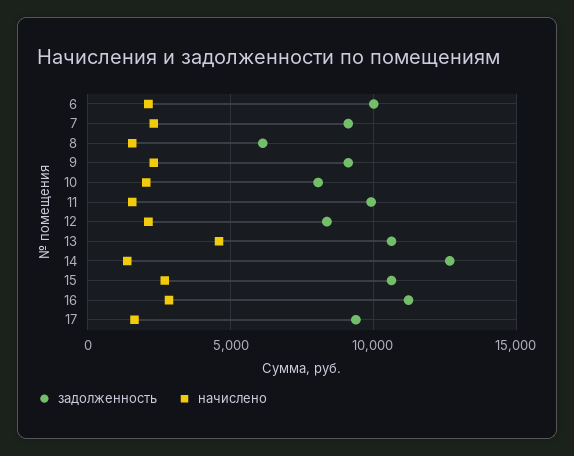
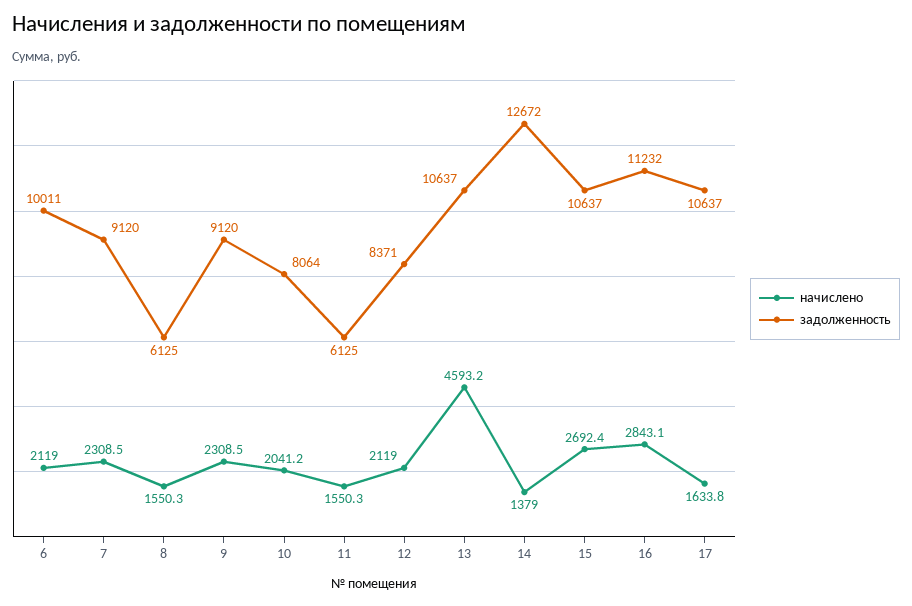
  {
    "задолженность": {
      "6": 10011,
      "7": 9120,
      "8": 6125,
      "9": 9120,
      "10": 8064,
-     "11": 10000,
+     "11": 6125,
      "12": 8371,
      "13": 10637,
      "14": 12672,
      "15": 10637,
      "16": 11232,
-     "17": 9500
+     "17": 10637
    },
    "начислено": {
      "6": 2119,
      "7": 2308.5,
      "8": 1550.3,
      "9": 2308.5,
      "10": 2041.2,
      "11": 1550.3,
      "12": 2119,
      "13": 4593.2,
      "14": 1379,
      "15": 2692.4,
      "16": 2843.1,
      "17": 1633.8
    }
  }

